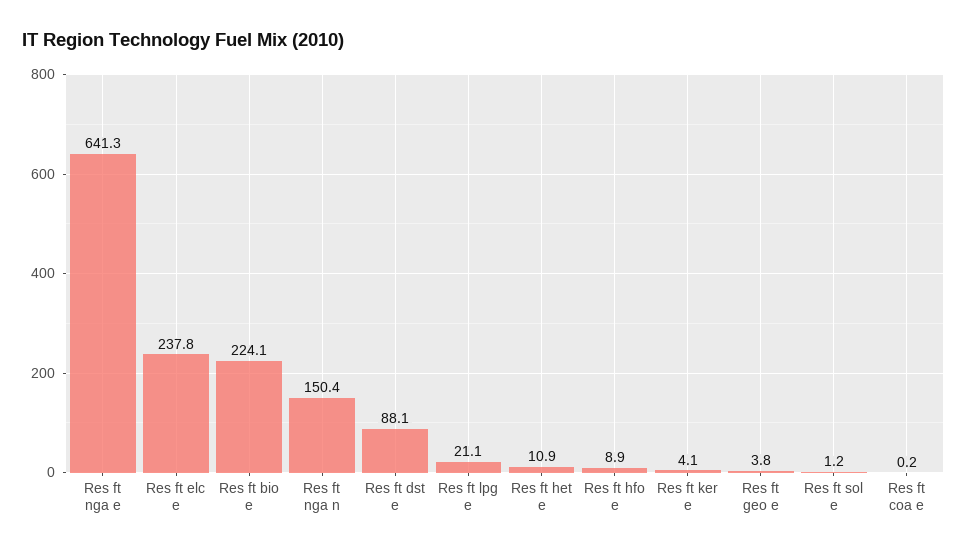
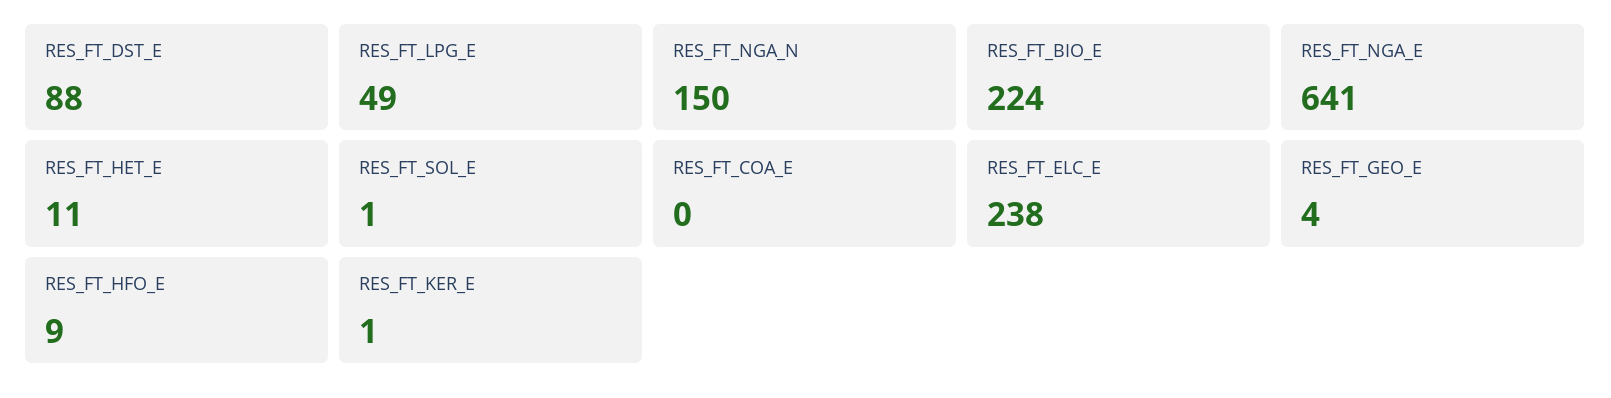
  {
    "Res ft nga e": 641.3,
    "Res ft elc e": 237.8,
    "Res ft bio e": 224.1,
    "Res ft nga n": 150.4,
    "Res ft dst e": 88.1,
-   "Res ft lpg e": 21.1,
+   "Res ft lpg e": 49,
    "Res ft het e": 10.9,
    "Res ft hfo e": 8.9,
-   "Res ft ker e": 4.1,
+   "Res ft ker e": 1,
    "Res ft geo e": 3.8,
    "Res ft sol e": 1.2,
    "Res ft coa e": 0.2
  }

